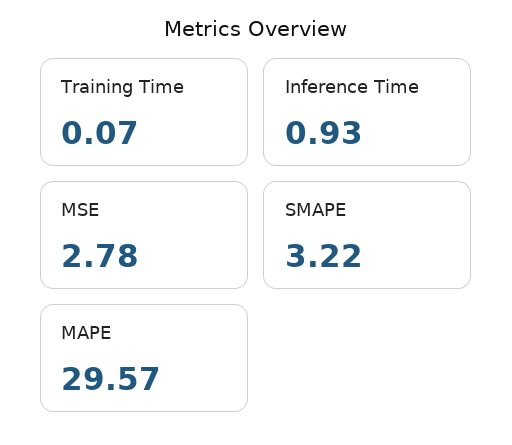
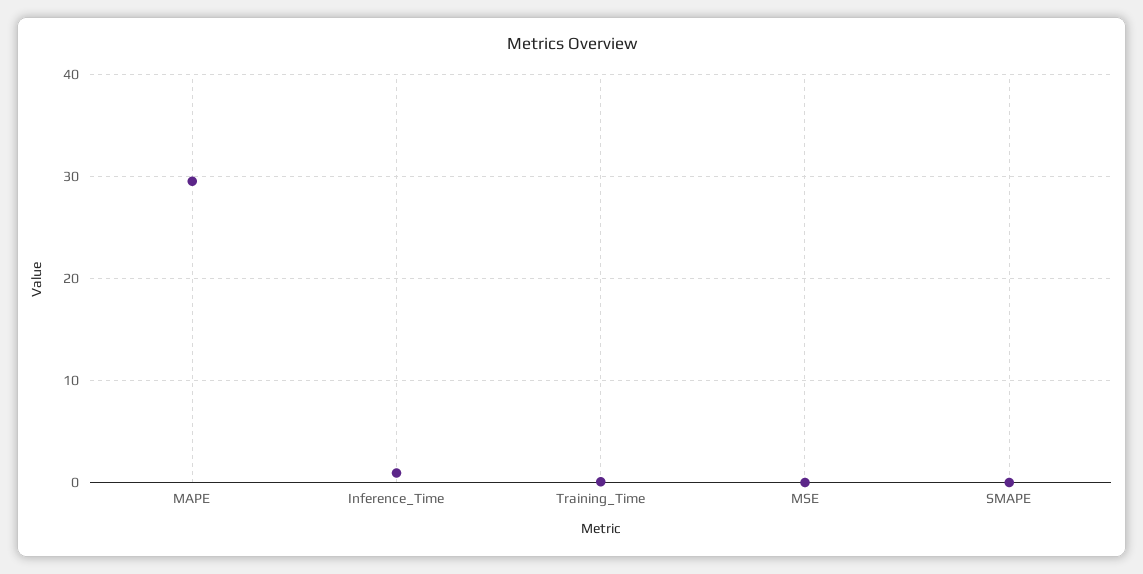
  {
    "Training Time": 0.07,
    "Inference Time": 0.93,
-   "MSE": 2.78,
+   "MSE": 0,
-   "SMAPE": 3.22,
+   "SMAPE": 0,
    "MAPE": 29.57
  }

